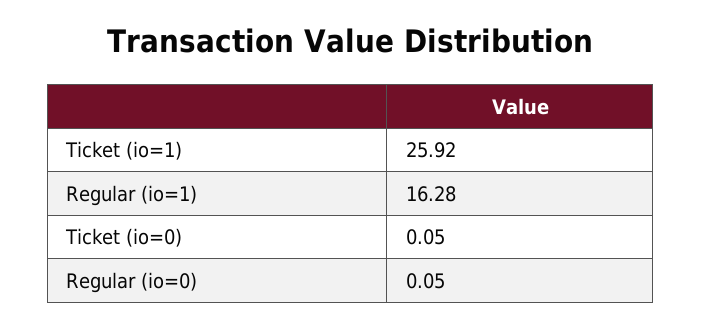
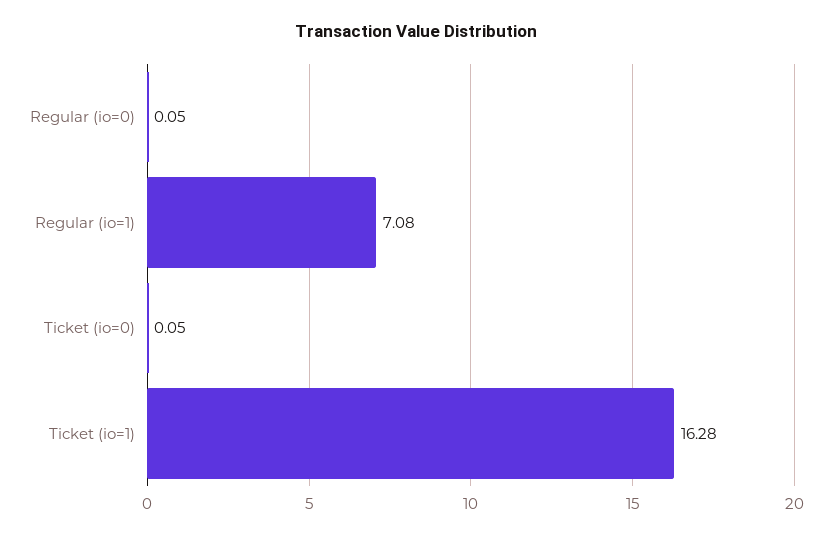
  {
-   "Ticket (io=1)": 25.92,
+   "Ticket (io=1)": 16.28,
-   "Regular (io=1)": 16.28,
+   "Regular (io=1)": 7.08,
    "Ticket (io=0)": 0.05,
    "Regular (io=0)": 0.05
  }

